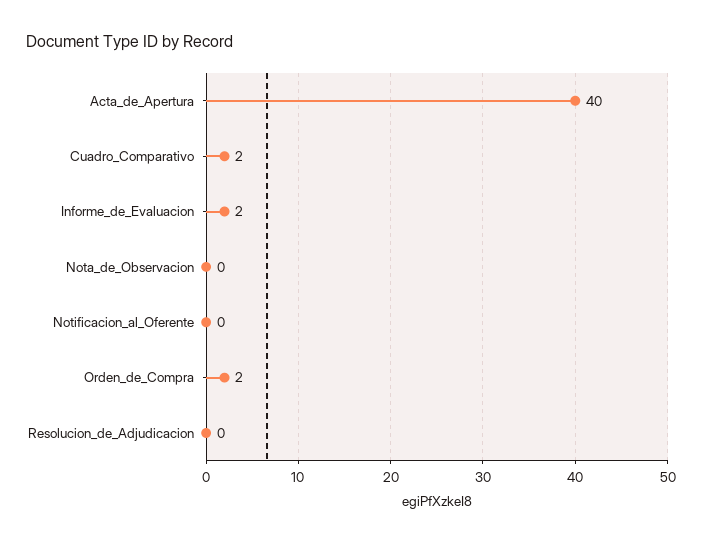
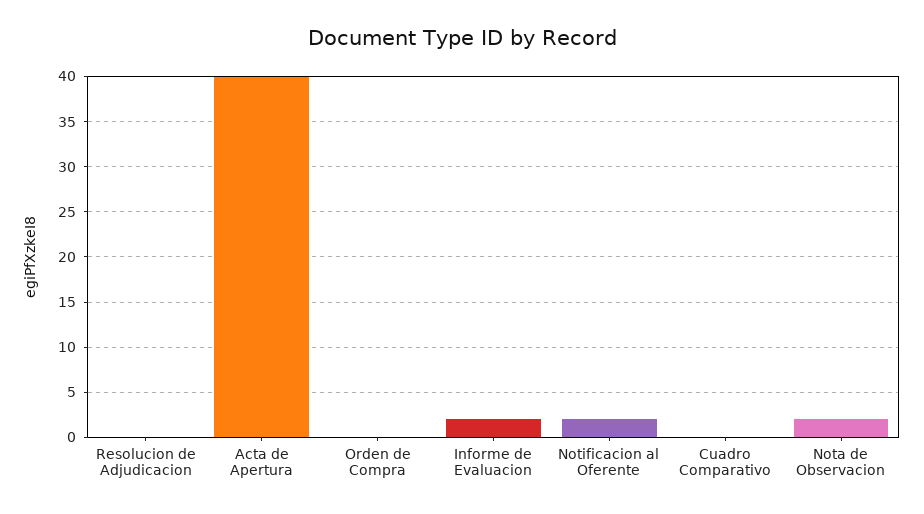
  {
    "Acta_de_Apertura": 40,
-   "Cuadro_Comparativo": 2,
+   "Cuadro_Comparativo": 0,
    "Informe_de_Evaluacion": 2,
-   "Nota_de_Observacion": 0,
+   "Nota_de_Observacion": 2,
-   "Notificacion_al_Oferente": 0,
+   "Notificacion_al_Oferente": 2,
-   "Orden_de_Compra": 2,
+   "Orden_de_Compra": 0,
    "Resolucion_de_Adjudicacion": 0
  }

